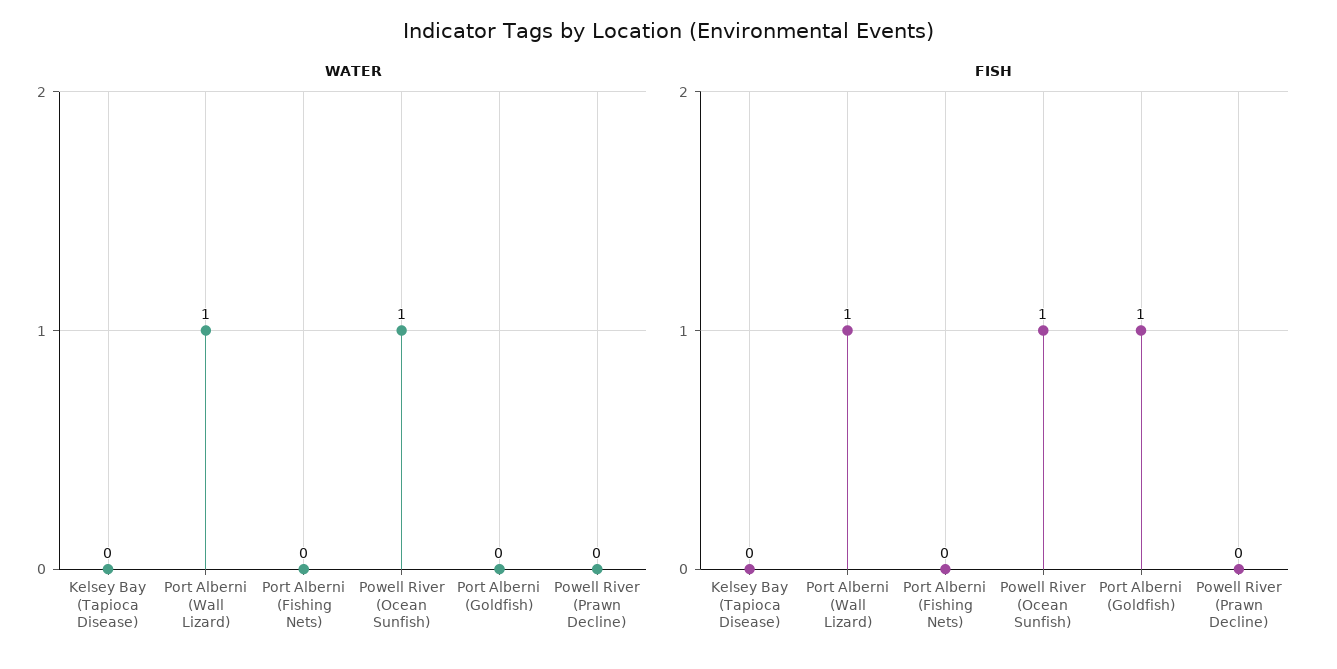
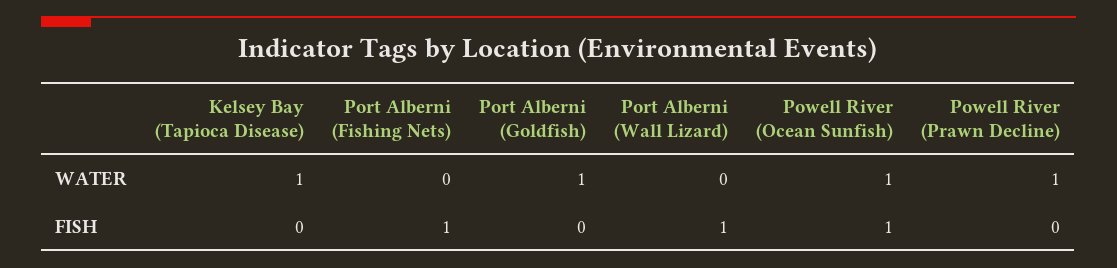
  {
    "WATER": {
-     "Kelsey Bay (Tapioca Disease)": 0,
+     "Kelsey Bay (Tapioca Disease)": 1,
-     "Port Alberni (Wall Lizard)": 1,
+     "Port Alberni (Wall Lizard)": 0,
      "Port Alberni (Fishing Nets)": 0,
      "Powell River (Ocean Sunfish)": 1,
-     "Port Alberni (Goldfish)": 0,
+     "Port Alberni (Goldfish)": 1,
-     "Powell River (Prawn Decline)": 0
+     "Powell River (Prawn Decline)": 1
    },
    "FISH": {
      "Kelsey Bay (Tapioca Disease)": 0,
      "Port Alberni (Wall Lizard)": 1,
-     "Port Alberni (Fishing Nets)": 0,
+     "Port Alberni (Fishing Nets)": 1,
      "Powell River (Ocean Sunfish)": 1,
-     "Port Alberni (Goldfish)": 1,
+     "Port Alberni (Goldfish)": 0,
      "Powell River (Prawn Decline)": 0
    }
  }

